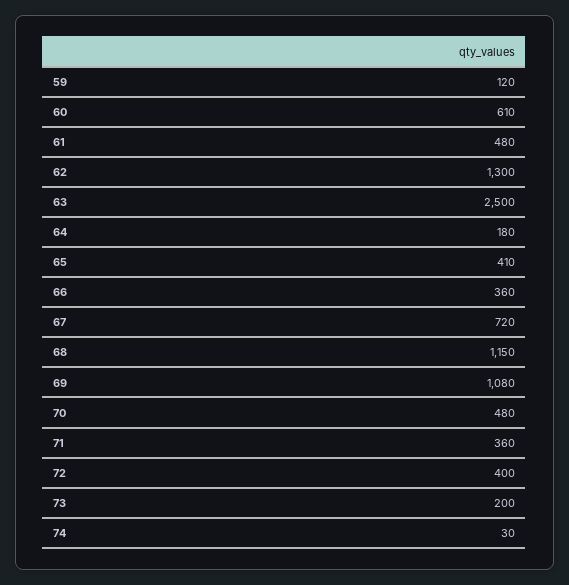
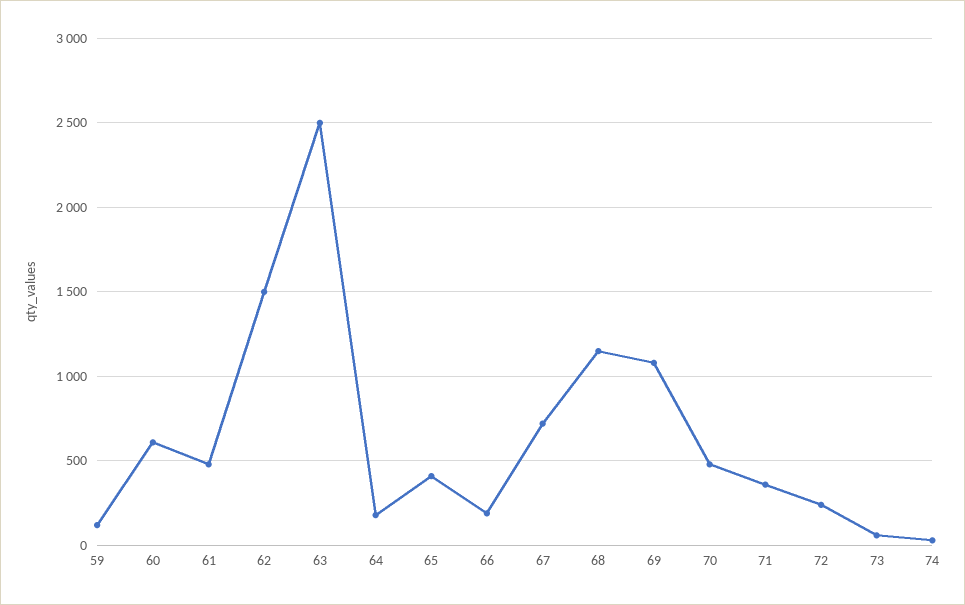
  {
    "59": 120,
    "60": 610,
    "61": 480,
-   "62": 1300,
+   "62": 1500,
    "63": 2500,
    "64": 180,
    "65": 410,
-   "66": 360,
+   "66": 200,
    "67": 720,
    "68": 1150,
    "69": 1080,
    "70": 480,
    "71": 360,
-   "72": 400,
+   "72": 250,
-   "73": 200,
+   "73": 50,
    "74": 30
  }

